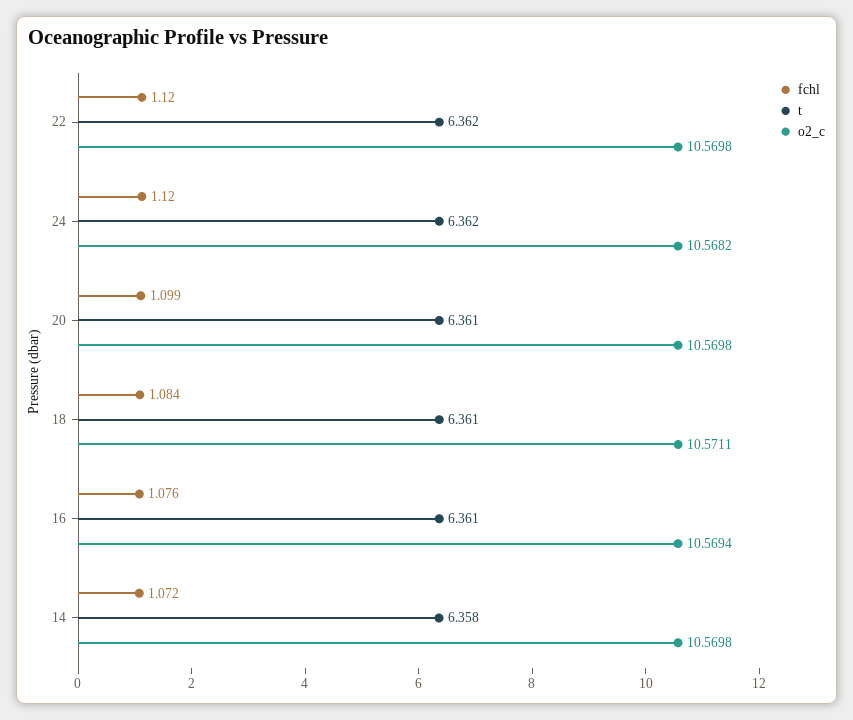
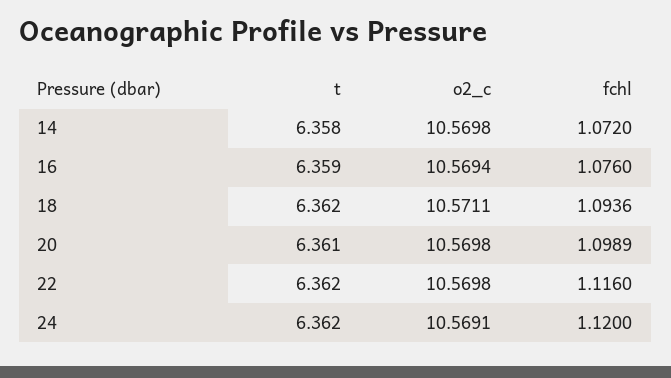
  {
    "fchl": {
-     "22": 1.12,
+     "22": 1.116,
      "24": 1.12,
      "20": 1.0989,
-     "18": 1.084,
+     "18": 1.0936,
      "16": 1.076,
      "14": 1.072
    },
    "t": {
      "22": 6.362,
      "24": 6.362,
      "20": 6.361,
-     "18": 6.361,
+     "18": 6.362,
-     "16": 6.361,
+     "16": 6.359,
      "14": 6.358
    },
    "o2_c": {
      "22": 10.5698,
-     "24": 10.5682,
+     "24": 10.5691,
      "20": 10.5698,
      "18": 10.5711,
      "16": 10.5694,
      "14": 10.5698
    }
  }

